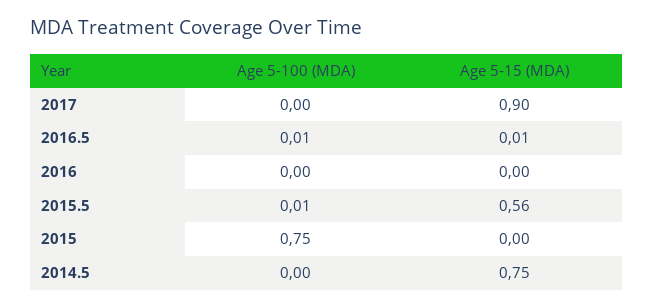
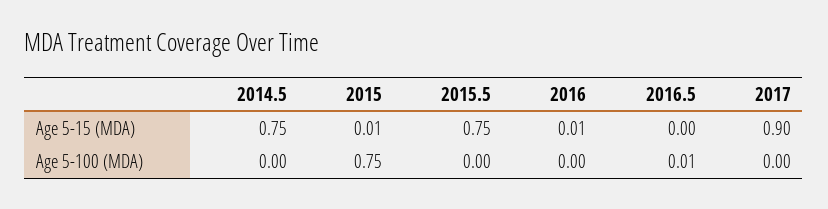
  {
    "Age 5-100 (MDA)": {
      "2017": 0,
      "2016.5": 0.01,
      "2016": 0,
-     "2015.5": 0.01,
+     "2015.5": 0,
      "2015": 0.75,
      "2014.5": 0
    },
    "Age 5-15 (MDA)": {
      "2017": 0.9,
-     "2016.5": 0.01,
+     "2016.5": 0,
-     "2016": 0,
+     "2016": 0.01,
-     "2015.5": 0.56,
+     "2015.5": 0.75,
-     "2015": 0,
+     "2015": 0.01,
      "2014.5": 0.75
    }
  }

